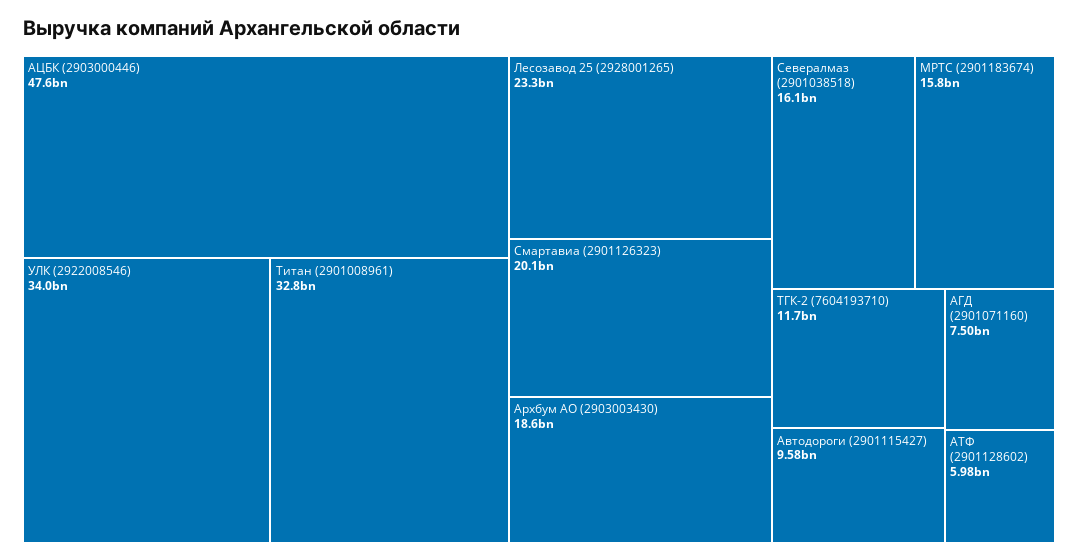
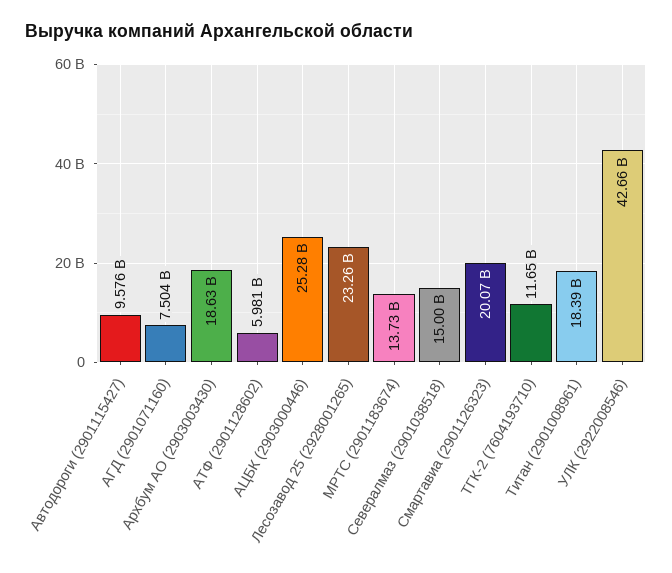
  {
-   "АЦБК (2903000446)": 47600000000,
+   "АЦБК (2903000446)": 25280000000,
-   "УЛК (2922008546)": 34000000000,
+   "УЛК (2922008546)": 42660000000,
-   "Титан (2901008961)": 32800000000,
+   "Титан (2901008961)": 18390000000,
    "Лесозавод 25 (2928001265)": 23260000000,
    "Смартавиа (2901126323)": 20070000000,
    "Архбум АО (2903003430)": 18630000000,
-   "Севералмаз (2901038518)": 16100000000,
+   "Севералмаз (2901038518)": 15000000000,
-   "МРТС (2901183674)": 15800000000,
+   "МРТС (2901183674)": 13730000000,
    "ТГК-2 (7604193710)": 11650000000,
    "Автодороги (2901115427)": 9576000000,
    "АГД (2901071160)": 7504000000,
    "АТФ (2901128602)": 5981000000
  }

